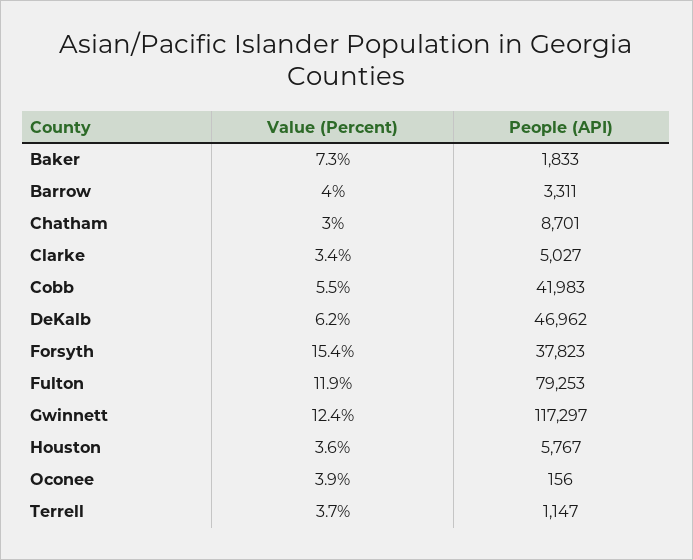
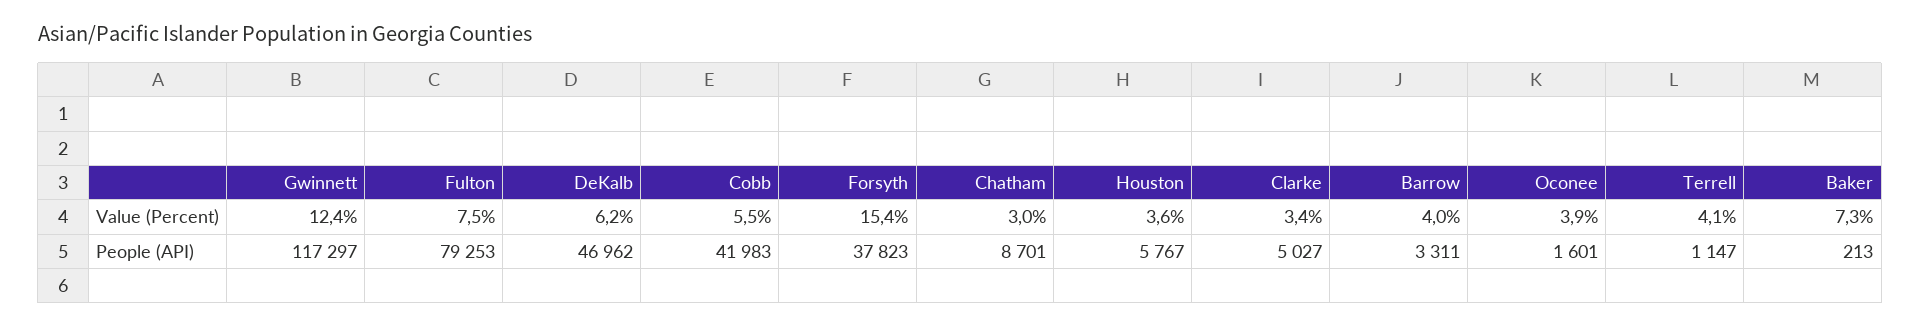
  {
    "Value (Percent)": {
      "Baker": 7.3,
      "Barrow": 4,
      "Chatham": 3,
      "Clarke": 3.4,
      "Cobb": 5.5,
      "DeKalb": 6.2,
      "Forsyth": 15.4,
-     "Fulton": 11.9,
+     "Fulton": 7.5,
      "Gwinnett": 12.4,
      "Houston": 3.6,
      "Oconee": 3.9,
-     "Terrell": 3.7
+     "Terrell": 4.1
    },
    "People (API)": {
-     "Baker": 1833,
+     "Baker": 213,
      "Barrow": 3311,
      "Chatham": 8701,
      "Clarke": 5027,
      "Cobb": 41983,
      "DeKalb": 46962,
      "Forsyth": 37823,
      "Fulton": 79253,
      "Gwinnett": 117297,
      "Houston": 5767,
-     "Oconee": 156,
+     "Oconee": 1601,
      "Terrell": 1147
    }
  }

